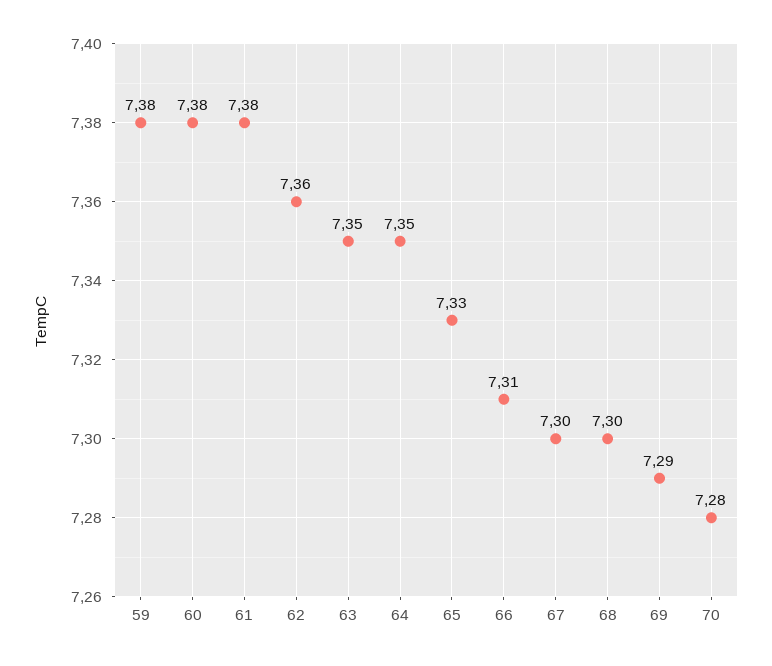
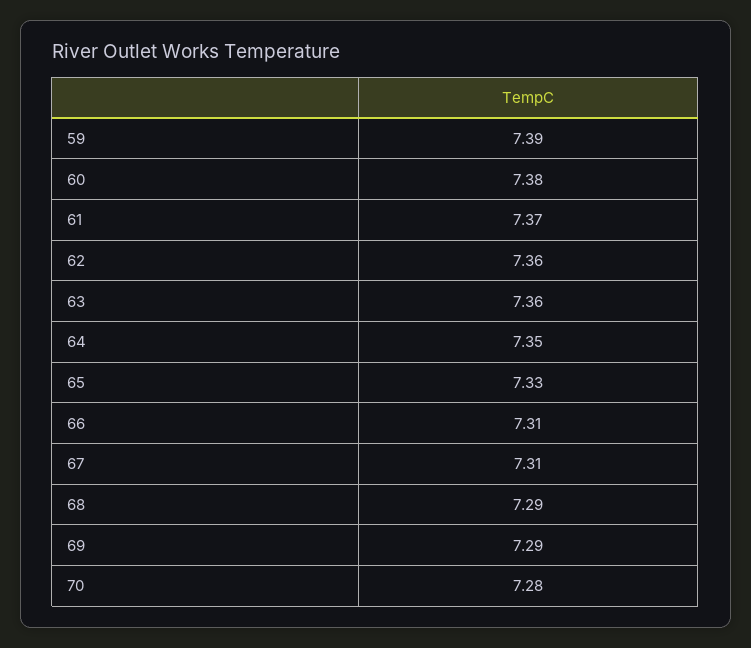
  {
-   "59": 7.38,
+   "59": 7.39,
    "60": 7.38,
-   "61": 7.38,
+   "61": 7.37,
    "62": 7.36,
-   "63": 7.35,
+   "63": 7.36,
    "64": 7.35,
    "65": 7.33,
    "66": 7.31,
-   "67": 7.3,
+   "67": 7.31,
-   "68": 7.3,
+   "68": 7.29,
    "69": 7.29,
    "70": 7.28
  }

